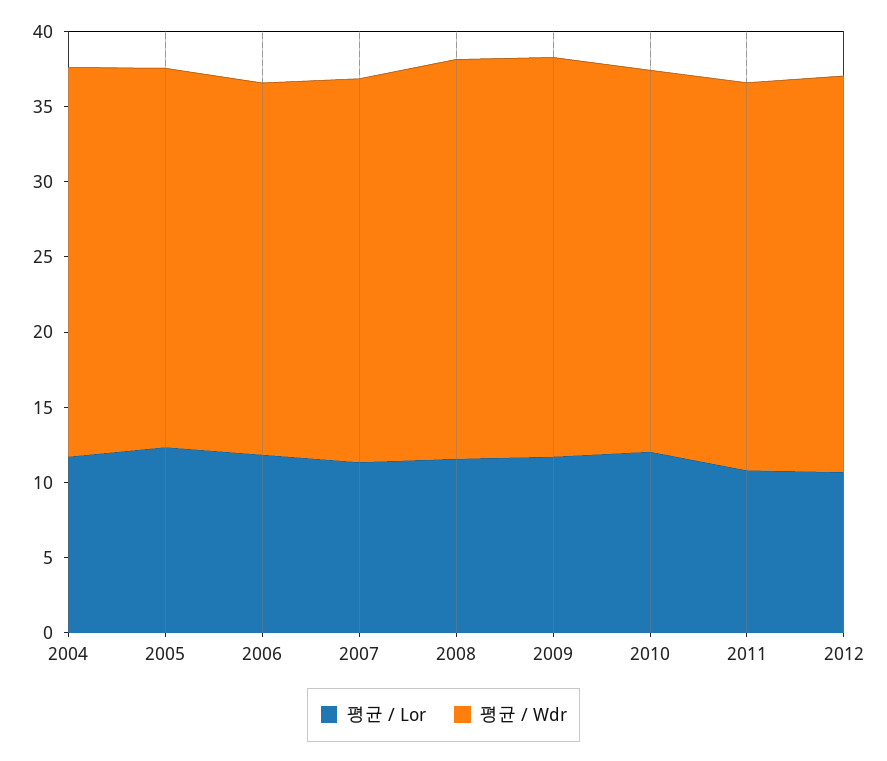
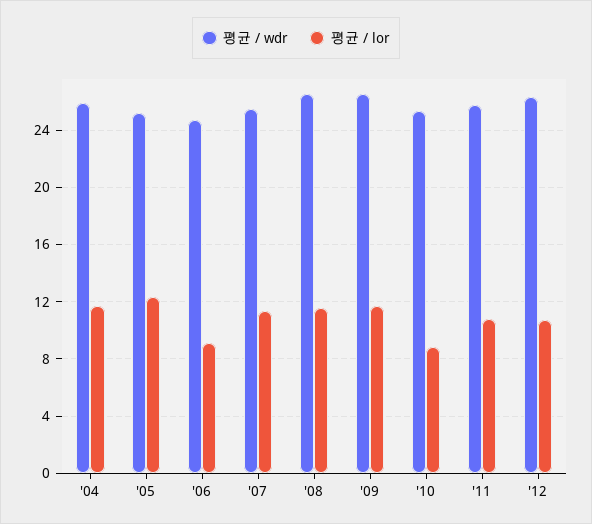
  {
    "평균 / Lor": {
      "2004": 11.5,
      "2005": 12.5,
-     "2006": 12,
+     "2006": 9,
      "2007": 11.5,
      "2008": 11.5,
      "2009": 11.5,
-     "2010": 12,
+     "2010": 9,
      "2011": 11,
      "2012": 10.5
    },
    "평균 / Wdr": {
      "2004": 26,
      "2005": 25,
      "2006": 24.5,
      "2007": 25.5,
      "2008": 26.5,
      "2009": 26.5,
      "2010": 25.5,
      "2011": 26,
      "2012": 26.5
    }
  }

